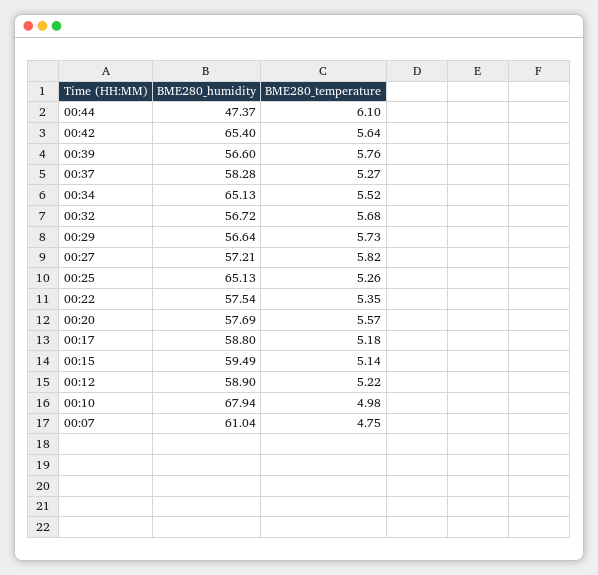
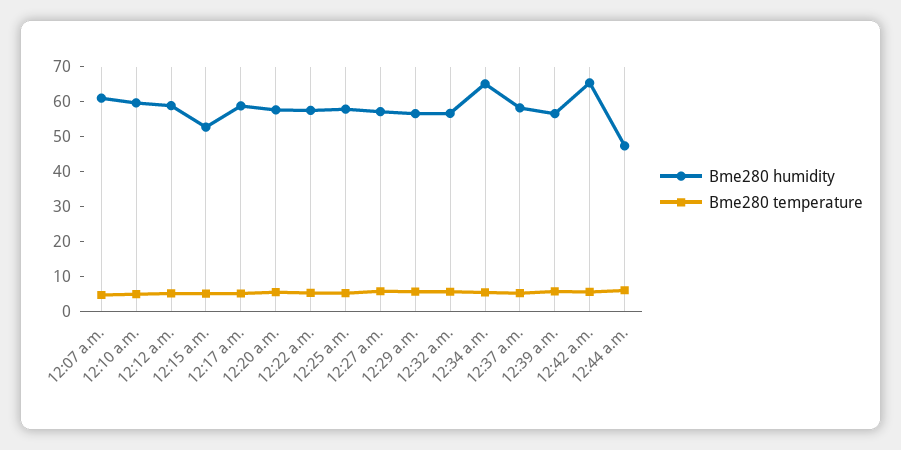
  {
    "BME280_humidity": {
      "00:44": 47.37,
      "00:42": 65.4,
      "00:39": 56.6,
      "00:37": 58.28,
      "00:34": 65.13,
      "00:32": 56.72,
      "00:29": 56.64,
      "00:27": 57.21,
-     "00:25": 65.13,
+     "00:25": 57.5,
      "00:22": 57.54,
      "00:20": 57.69,
      "00:17": 58.8,
-     "00:15": 59.49,
+     "00:15": 52.5,
      "00:12": 58.9,
-     "00:10": 67.94,
+     "00:10": 60,
      "00:07": 61.04
    },
    "BME280_temperature": {
      "00:44": 6.1,
      "00:42": 5.64,
      "00:39": 5.76,
      "00:37": 5.27,
      "00:34": 5.52,
      "00:32": 5.68,
      "00:29": 5.73,
      "00:27": 5.82,
      "00:25": 5.26,
      "00:22": 5.35,
      "00:20": 5.57,
      "00:17": 5.18,
      "00:15": 5.14,
      "00:12": 5.22,
      "00:10": 4.98,
      "00:07": 4.75
    }
  }

